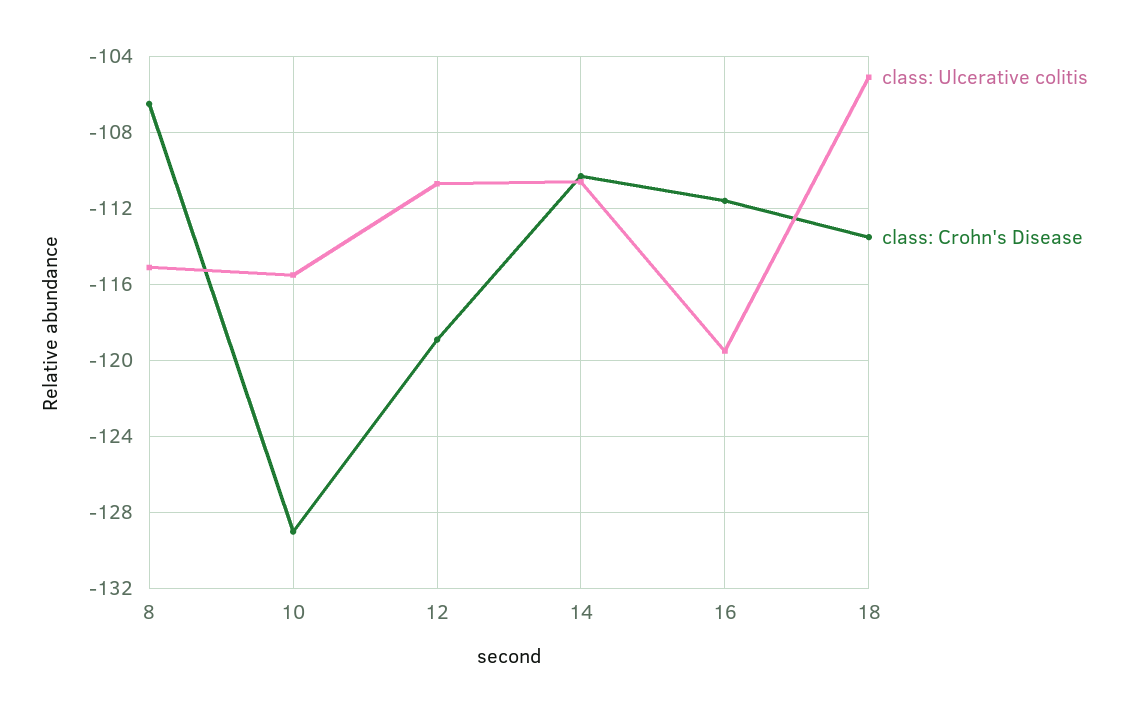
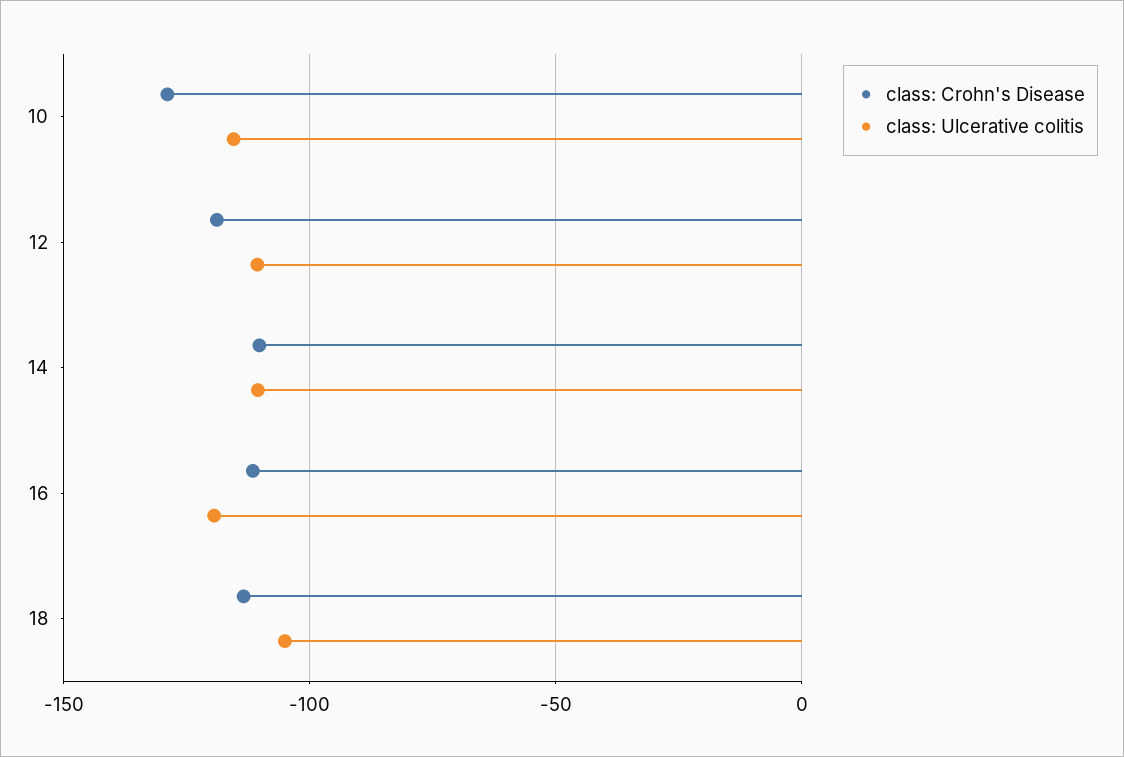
  {
    "class: Ulcerative colitis": {
-     "8": -115,
      "10": -115.5,
      "12": -110.5,
      "14": -110.5,
      "16": -119.5,
      "18": -105
    },
    "class: Crohn's Disease": {
-     "8": -106.5,
      "10": -129,
      "12": -119,
      "14": -110.5,
      "16": -111.5,
      "18": -113.5
    }
  }

